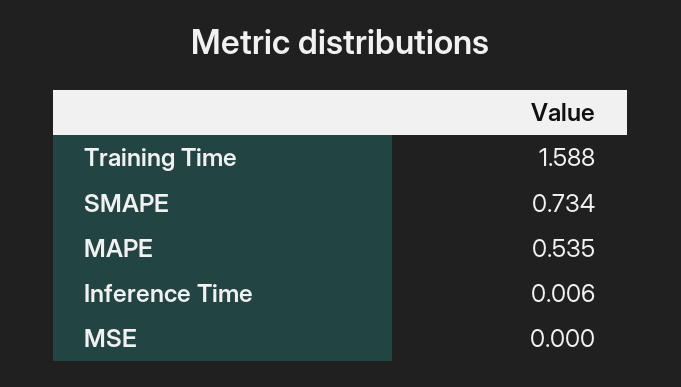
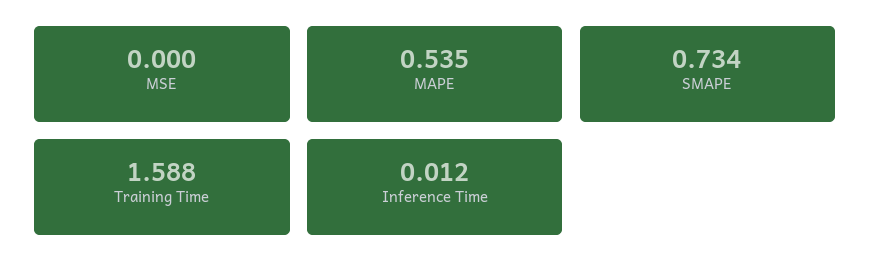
  {
    "Training Time": 1.588,
    "SMAPE": 0.734,
    "MAPE": 0.535,
-   "Inference Time": 0.006,
+   "Inference Time": 0.012,
    "MSE": 0
  }

